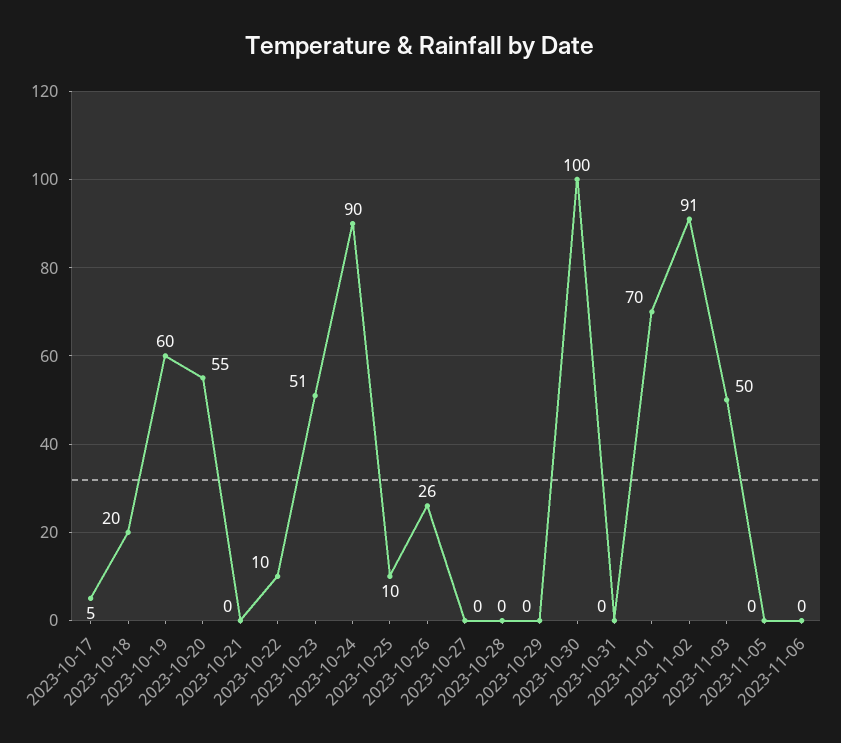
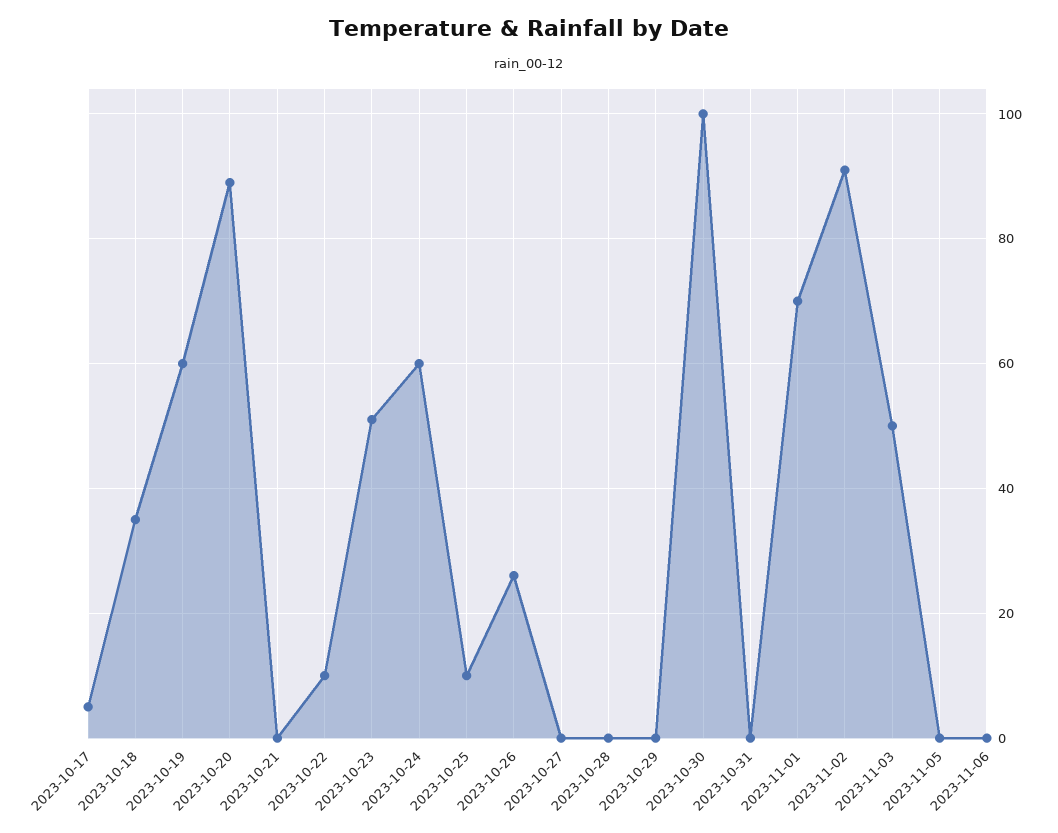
  {
    "2023-10-17": 5,
-   "2023-10-18": 20,
+   "2023-10-18": 35,
    "2023-10-19": 60,
-   "2023-10-20": 55,
+   "2023-10-20": 90,
    "2023-10-21": 0,
    "2023-10-22": 10,
    "2023-10-23": 51,
-   "2023-10-24": 90,
+   "2023-10-24": 60,
    "2023-10-25": 10,
    "2023-10-26": 26,
    "2023-10-27": 0,
    "2023-10-28": 0,
    "2023-10-29": 0,
    "2023-10-30": 100,
    "2023-10-31": 0,
    "2023-11-01": 70,
    "2023-11-02": 91,
    "2023-11-03": 50,
    "2023-11-05": 0,
    "2023-11-06": 0
  }

